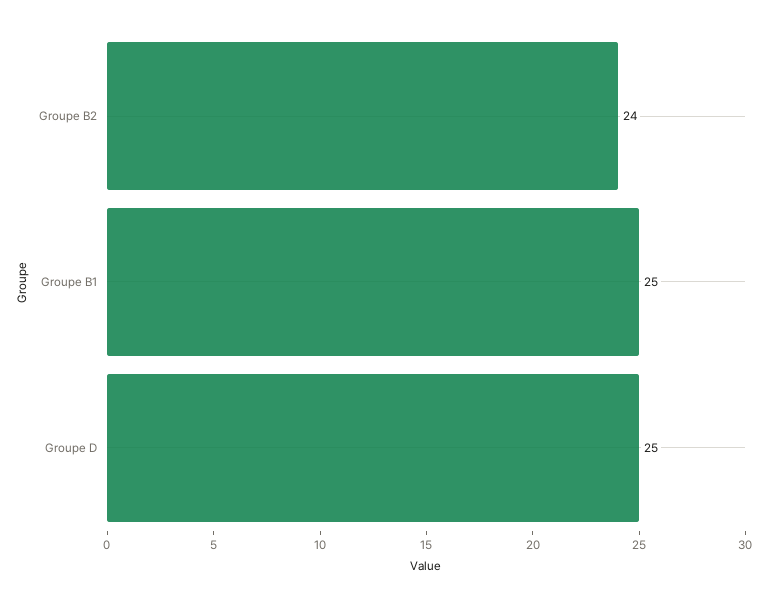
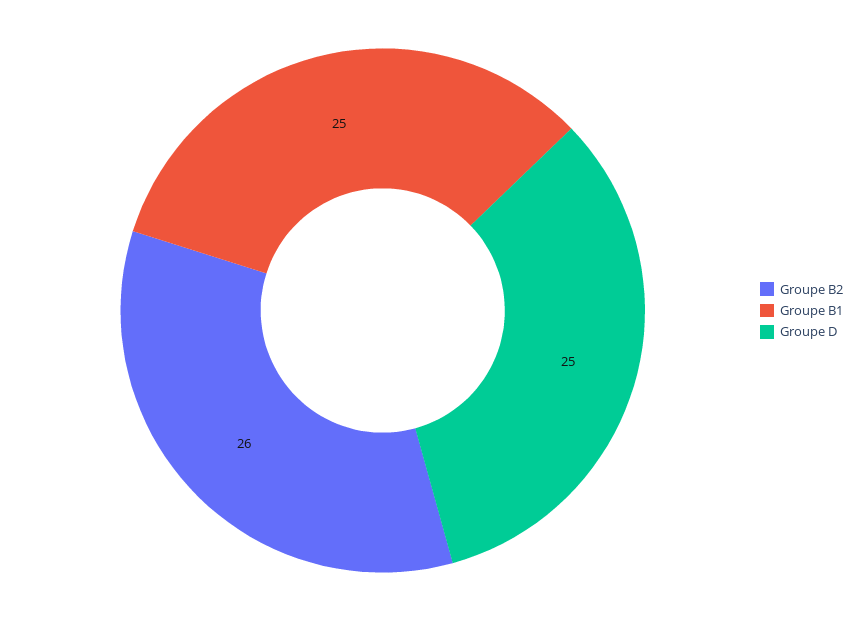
  {
-   "Groupe B2": 24,
+   "Groupe B2": 26,
    "Groupe B1": 25,
    "Groupe D": 25
  }

